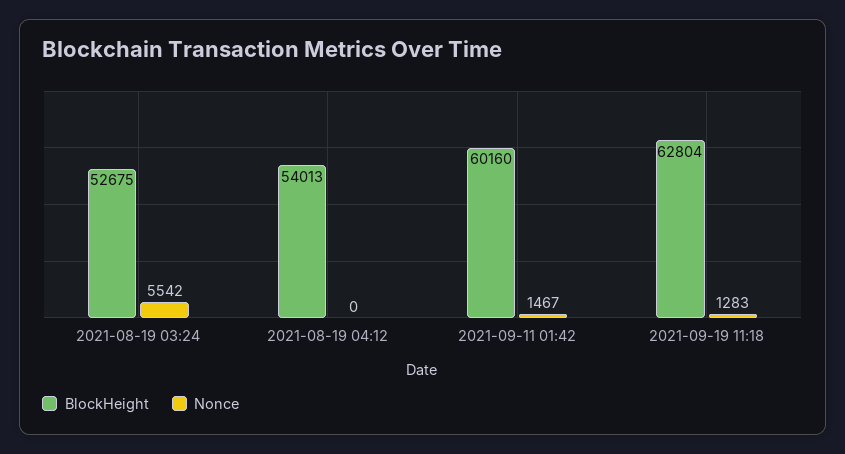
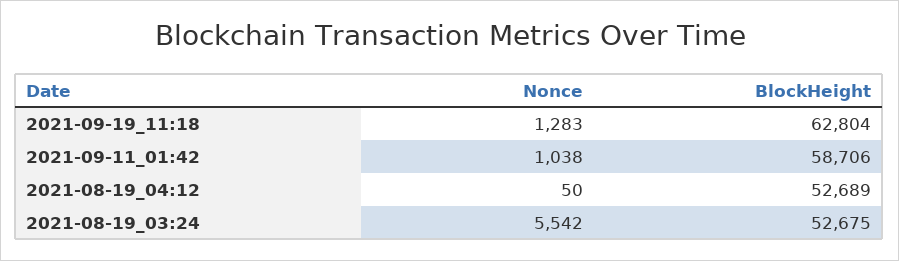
  {
    "BlockHeight": {
      "2021-08-19 03:24": 52675,
-     "2021-08-19 04:12": 54013,
+     "2021-08-19 04:12": 52689,
-     "2021-09-11 01:42": 60160,
+     "2021-09-11 01:42": 58706,
      "2021-09-19 11:18": 62804
    },
    "Nonce": {
      "2021-08-19 03:24": 5542,
-     "2021-08-19 04:12": 0,
+     "2021-08-19 04:12": 50,
-     "2021-09-11 01:42": 1467,
+     "2021-09-11 01:42": 1038,
      "2021-09-19 11:18": 1283
    }
  }

